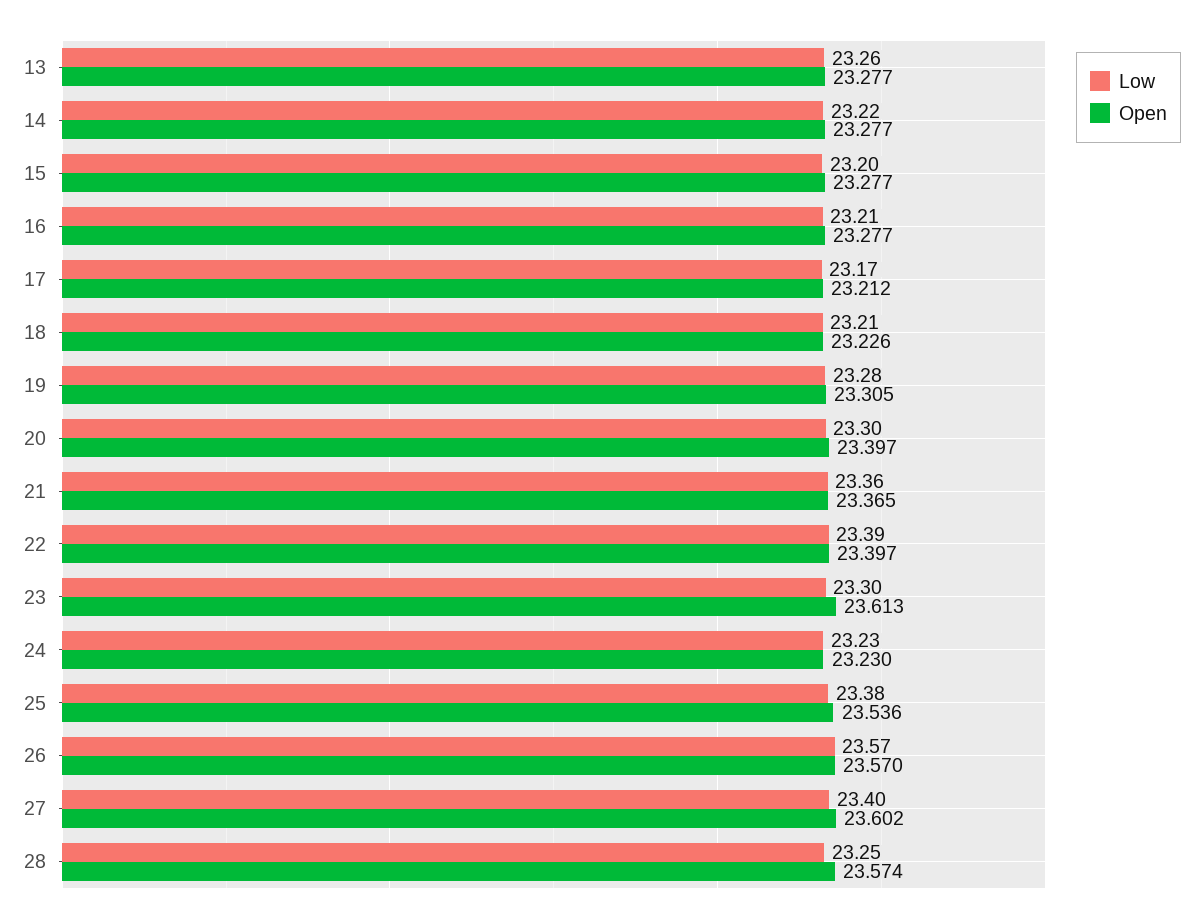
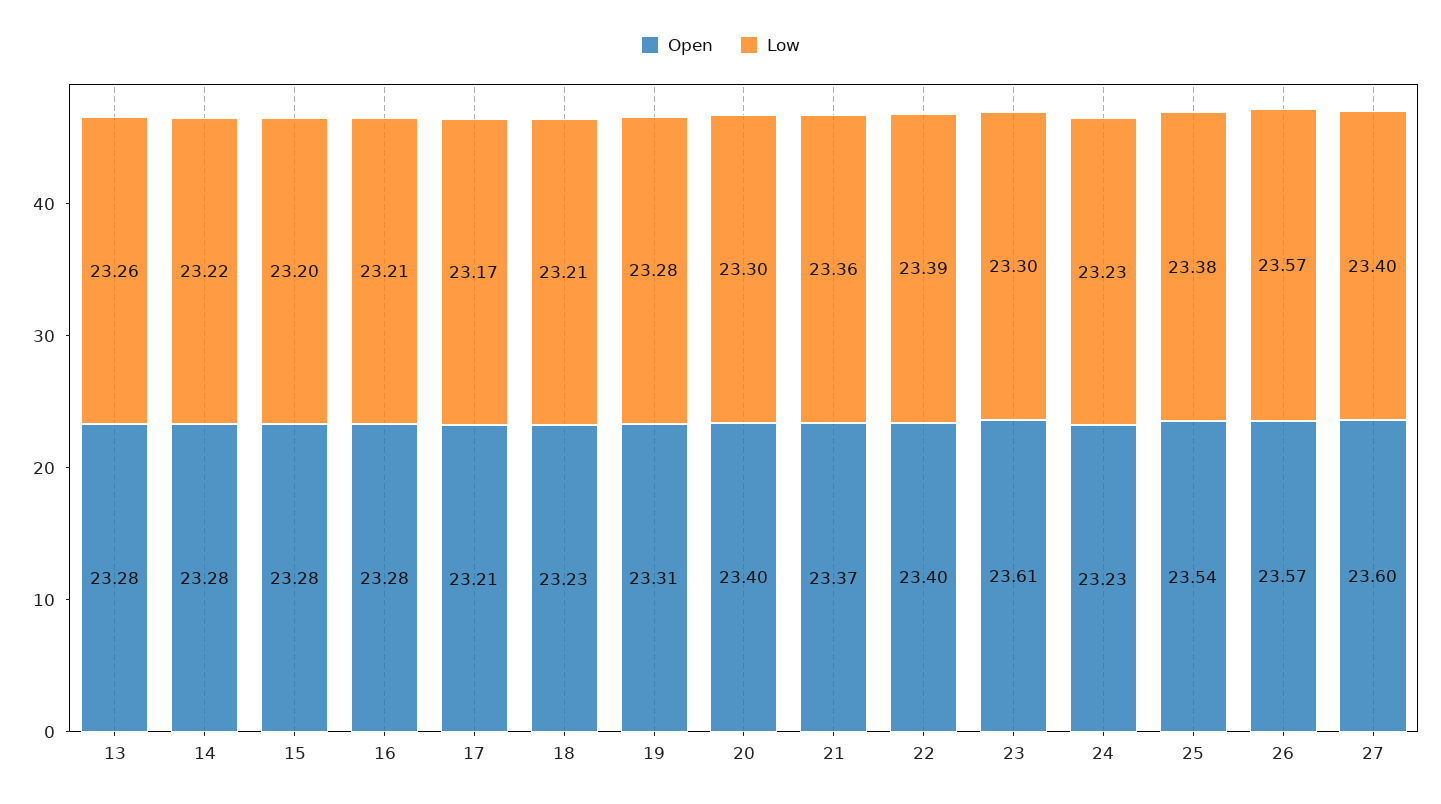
  {
    "Low": {
      "13": 23.26,
      "14": 23.22,
      "15": 23.2,
      "16": 23.21,
      "17": 23.17,
      "18": 23.21,
      "19": 23.28,
      "20": 23.3,
      "21": 23.36,
      "22": 23.39,
      "23": 23.3,
      "24": 23.23,
      "25": 23.38,
      "26": 23.57,
-     "27": 23.4,
+     "27": 23.4
-     "28": 23.25
    },
    "Open": {
      "13": 23.277,
      "14": 23.277,
      "15": 23.277,
      "16": 23.277,
      "17": 23.212,
      "18": 23.226,
      "19": 23.305,
      "20": 23.397,
      "21": 23.365,
      "22": 23.397,
      "23": 23.613,
      "24": 23.23,
      "25": 23.536,
      "26": 23.57,
-     "27": 23.602,
+     "27": 23.602
-     "28": 23.574
    }
  }

